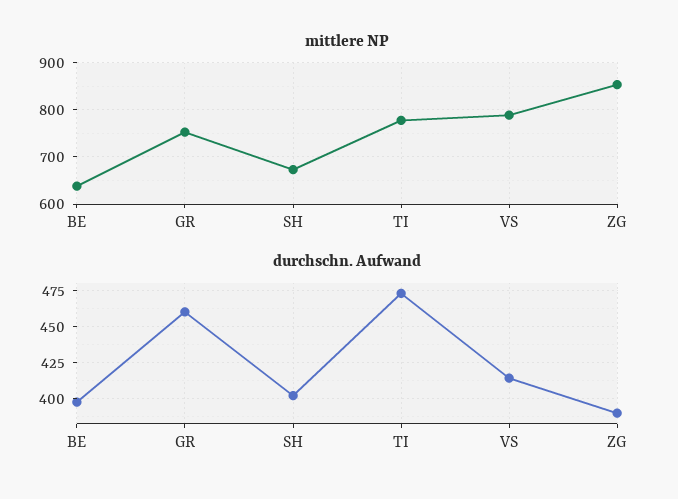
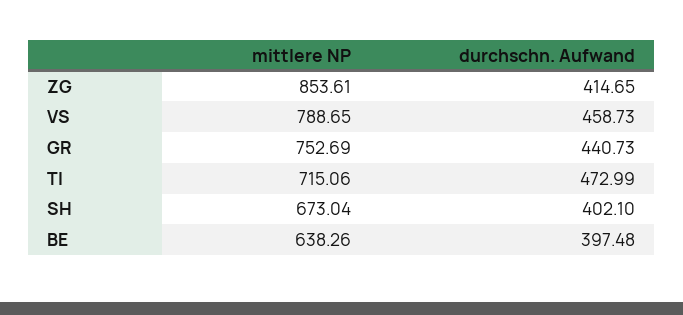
  {
    "mittlere NP": {
      "BE": 638.26,
      "GR": 752.69,
      "SH": 673.04,
-     "TI": 780,
+     "TI": 715.06,
      "VS": 788.65,
      "ZG": 853.61
    },
    "durchschn. Aufwand": {
      "BE": 397.48,
-     "GR": 460,
+     "GR": 440.73,
      "SH": 402.1,
      "TI": 472.99,
-     "VS": 415,
+     "VS": 458.73,
-     "ZG": 390
+     "ZG": 414.65
    }
  }

